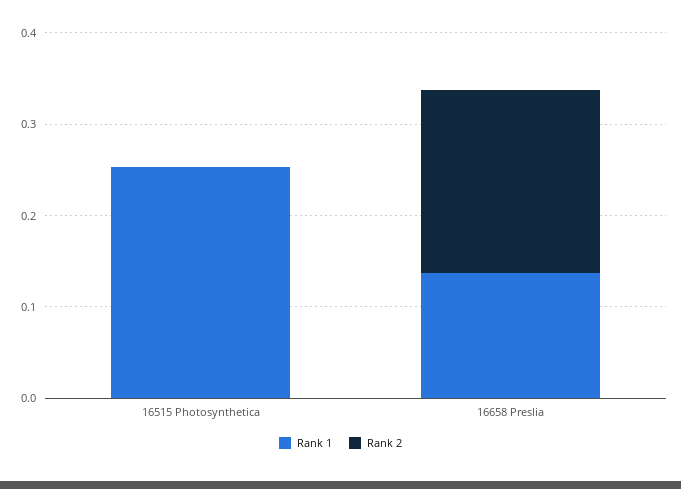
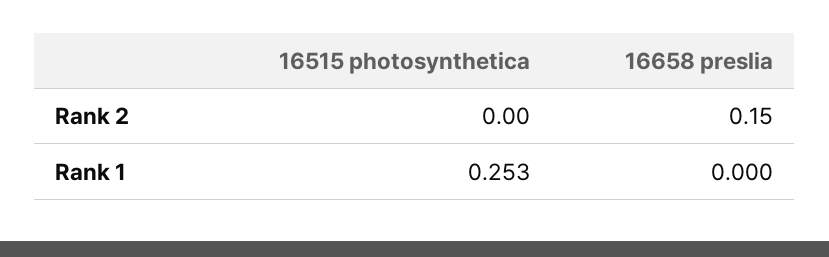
  {
    "Rank 1": {
      "16515 Photosynthetica": 0.253,
-     "16658 Preslia": 0.14
+     "16658 Preslia": 0
    },
    "Rank 2": {
      "16515 Photosynthetica": 0,
-     "16658 Preslia": 0.2
+     "16658 Preslia": 0.15
    }
  }

